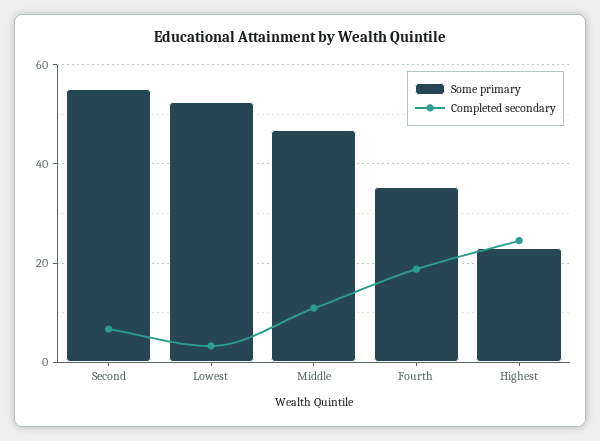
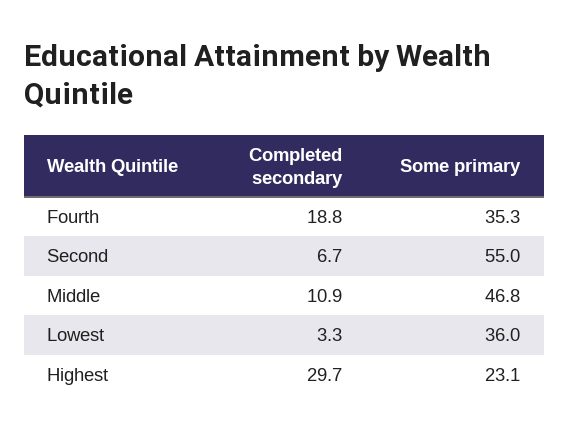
  {
    "Some primary": {
      "Second": 55,
-     "Lowest": 52,
+     "Lowest": 36,
      "Middle": 46.8,
      "Fourth": 35.3,
      "Highest": 23.1
    },
    "Completed secondary": {
      "Second": 6.7,
      "Lowest": 3.3,
      "Middle": 10.9,
      "Fourth": 18.8,
-     "Highest": 24
+     "Highest": 29.7
    }
  }

